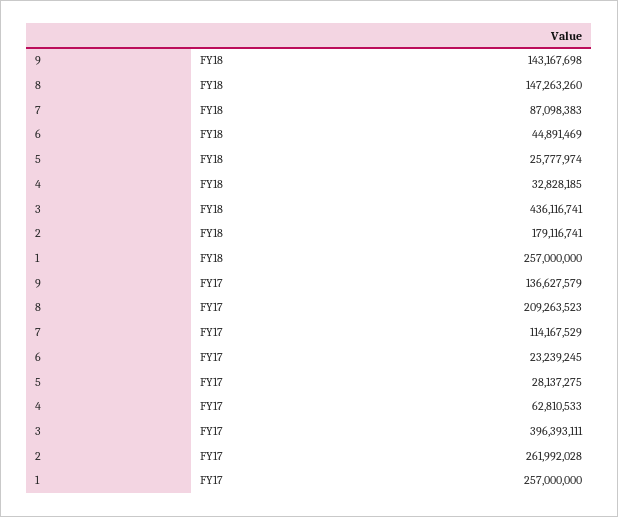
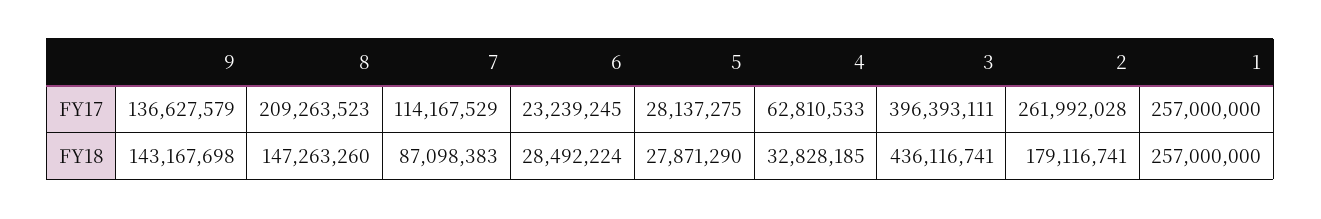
  {
    "9": {
      "FY18": 143167698,
      "FY17": 136627579
    },
    "8": {
      "FY18": 147263260,
      "FY17": 209263523
    },
    "7": {
      "FY18": 87098383,
      "FY17": 114167529
    },
    "6": {
-     "FY18": 44891469,
+     "FY18": 28492224,
      "FY17": 23239245
    },
    "5": {
-     "FY18": 25777974,
+     "FY18": 27871290,
      "FY17": 28137275
    },
    "4": {
      "FY18": 32828185,
      "FY17": 62810533
    },
    "3": {
      "FY18": 436116741,
      "FY17": 396393111
    },
    "2": {
      "FY18": 179116741,
      "FY17": 261992028
    },
    "1": {
      "FY18": 257000000,
      "FY17": 257000000
    }
  }

